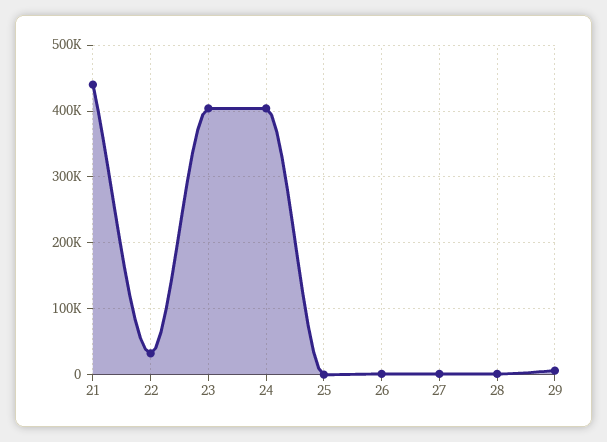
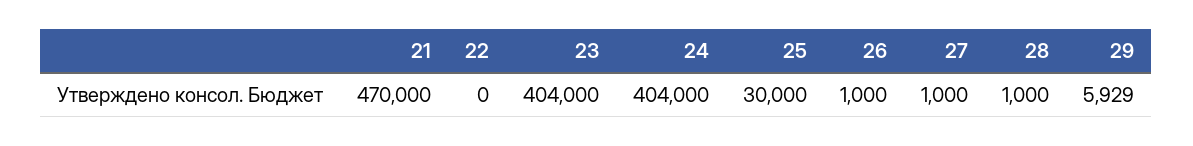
  {
-   "21": 440000,
+   "21": 470000,
-   "22": 30000,
+   "22": 0,
    "23": 404000,
    "24": 404000,
-   "25": 0,
+   "25": 30000,
    "26": 1000,
    "27": 1000,
    "28": 1000,
    "29": 5929
  }

